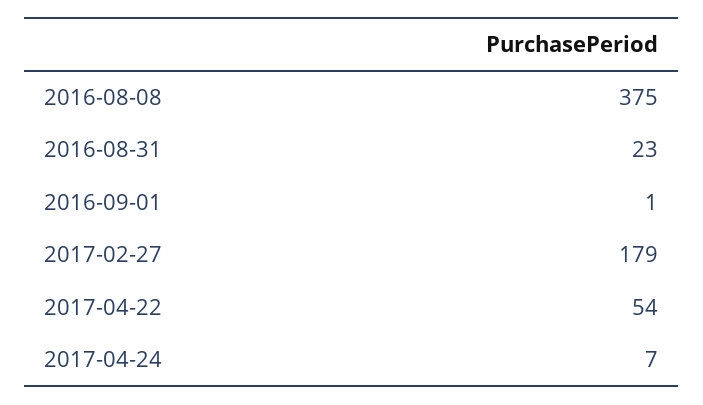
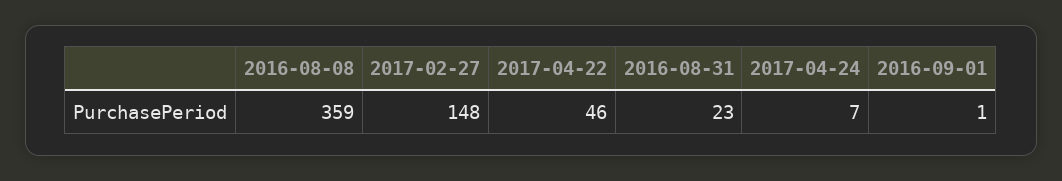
  {
-   "2016-08-08": 375,
+   "2016-08-08": 359,
    "2016-08-31": 23,
    "2016-09-01": 1,
-   "2017-02-27": 179,
+   "2017-02-27": 148,
-   "2017-04-22": 54,
+   "2017-04-22": 46,
    "2017-04-24": 7
  }

